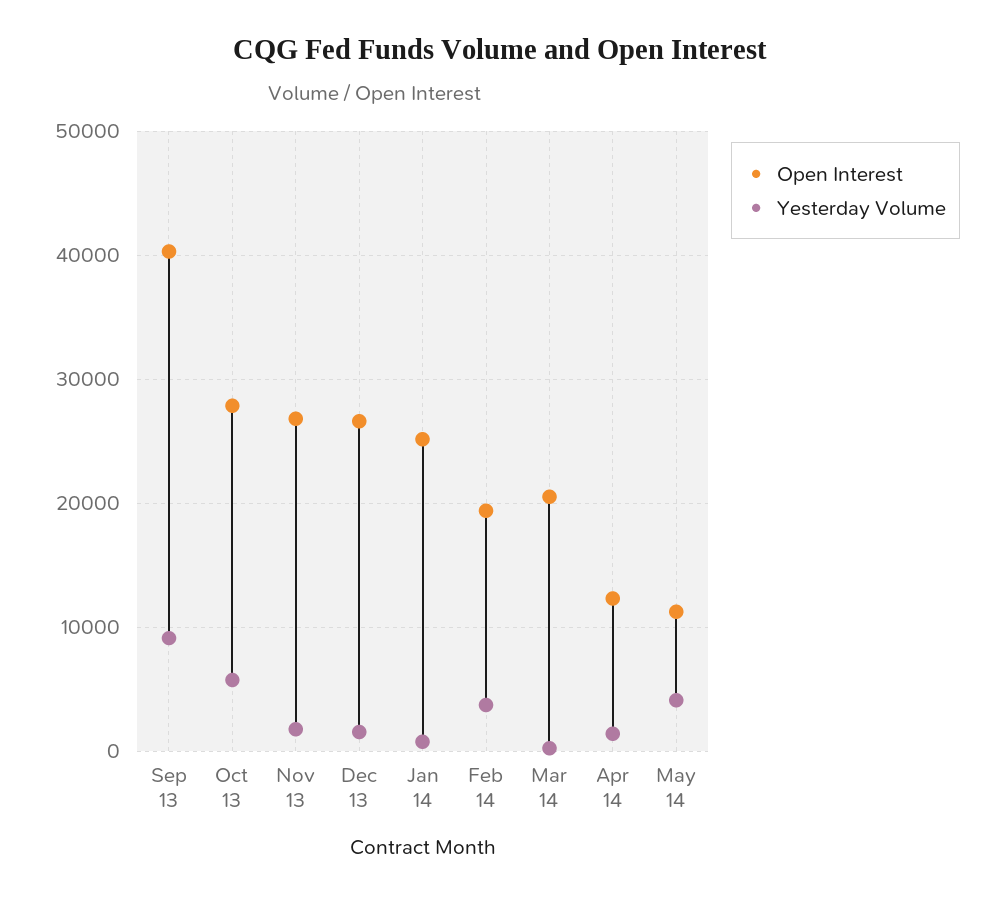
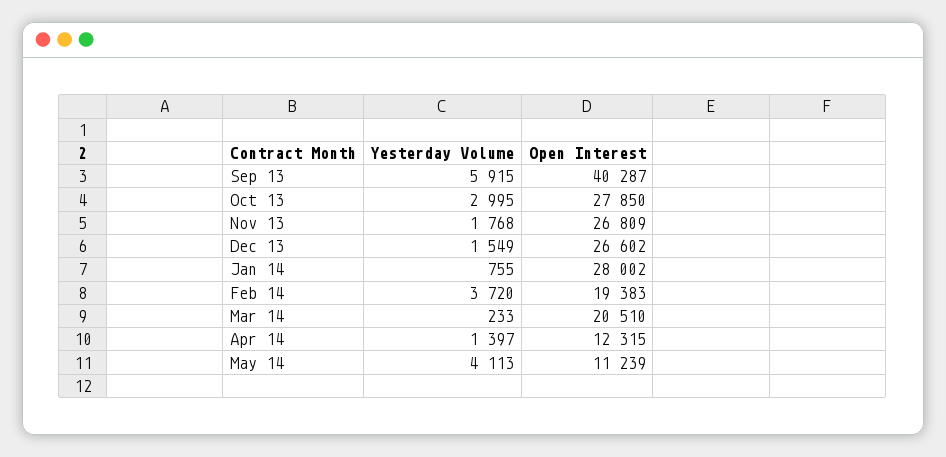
  {
    "Open Interest": {
      "Sep 13": 40287,
      "Oct 13": 27850,
      "Nov 13": 26809,
      "Dec 13": 26602,
-     "Jan 14": 25000,
+     "Jan 14": 28002,
      "Feb 14": 19383,
      "Mar 14": 20510,
      "Apr 14": 12315,
      "May 14": 11239
    },
    "Yesterday Volume": {
-     "Sep 13": 9000,
+     "Sep 13": 5915,
-     "Oct 13": 6000,
+     "Oct 13": 2995,
      "Nov 13": 1768,
      "Dec 13": 1549,
      "Jan 14": 755,
      "Feb 14": 3720,
      "Mar 14": 233,
      "Apr 14": 1397,
      "May 14": 4113
    }
  }

